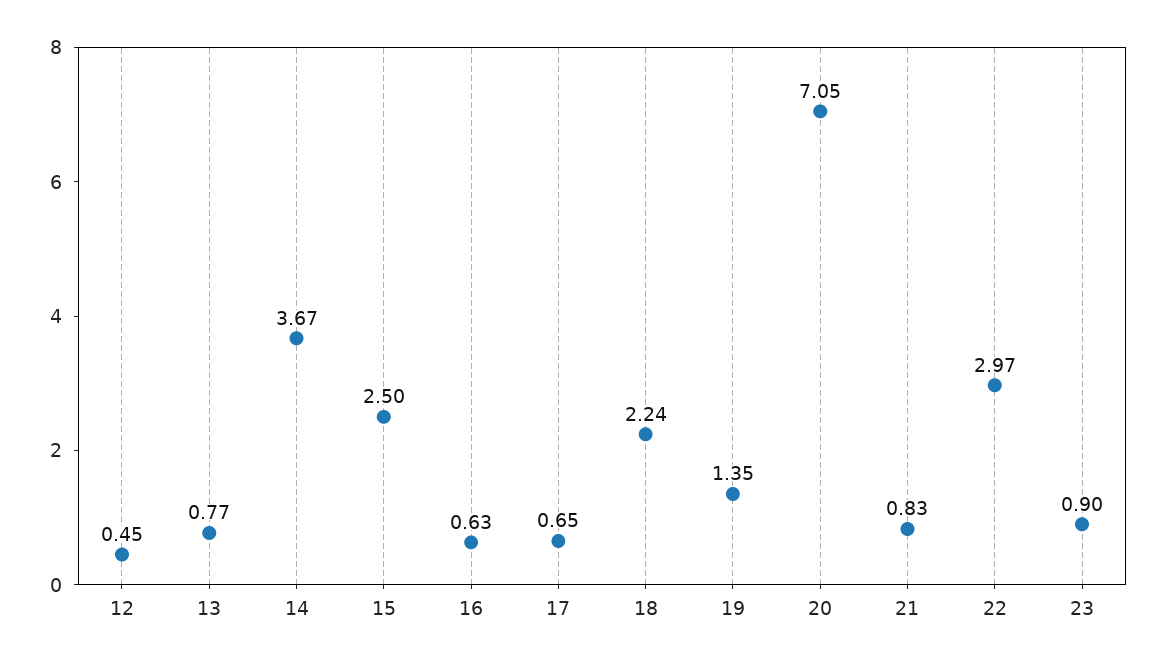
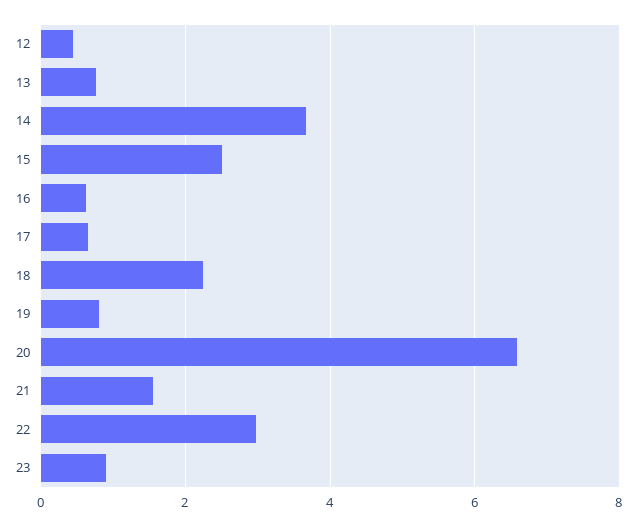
  {
    "12": 0.45,
    "13": 0.77,
    "14": 3.67,
    "15": 2.5,
    "16": 0.63,
    "17": 0.65,
    "18": 2.24,
-   "19": 1.35,
+   "19": 0.8,
-   "20": 7.05,
+   "20": 6.6,
-   "21": 0.83,
+   "21": 1.6,
    "22": 2.97,
    "23": 0.9
  }

